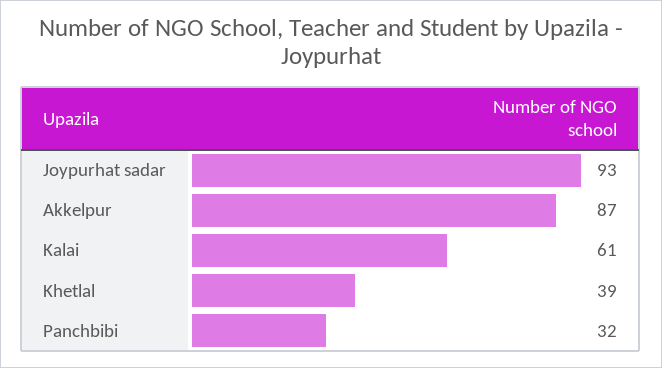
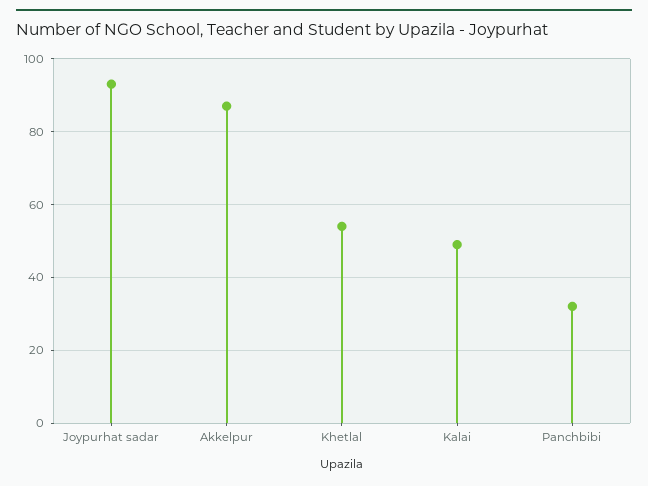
  {
    "Joypurhat sadar": 93,
    "Akkelpur": 87,
-   "Kalai": 61,
+   "Kalai": 50,
-   "Khetlal": 39,
+   "Khetlal": 55,
    "Panchbibi": 32
  }

